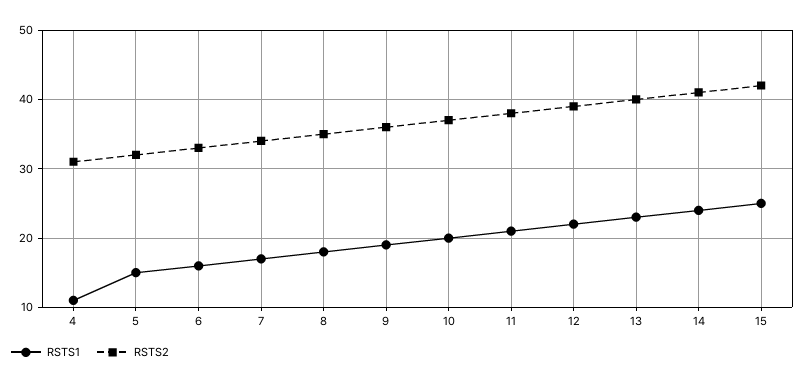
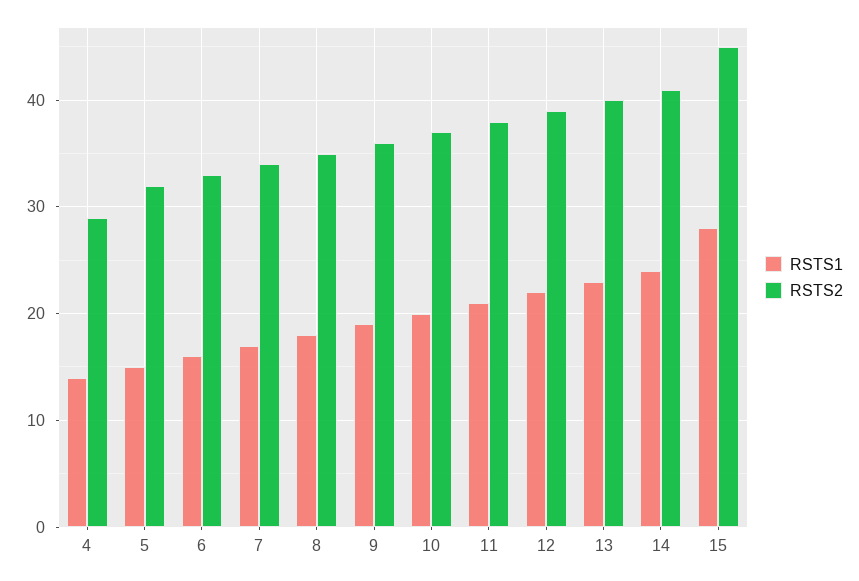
  {
    "RSTS1": {
-     "4": 11,
+     "4": 14,
      "5": 15,
      "6": 16,
      "7": 17,
      "8": 18,
      "9": 19,
      "10": 20,
      "11": 21,
      "12": 22,
      "13": 23,
      "14": 24,
-     "15": 25
+     "15": 28
    },
    "RSTS2": {
-     "4": 31,
+     "4": 29,
      "5": 32,
      "6": 33,
      "7": 34,
      "8": 35,
      "9": 36,
      "10": 37,
      "11": 38,
      "12": 39,
      "13": 40,
      "14": 41,
-     "15": 42
+     "15": 45
    }
  }

